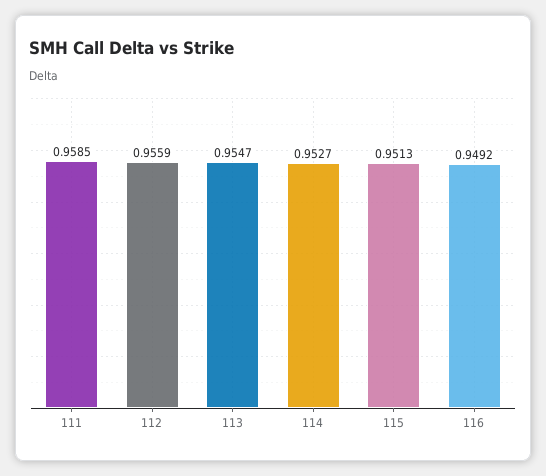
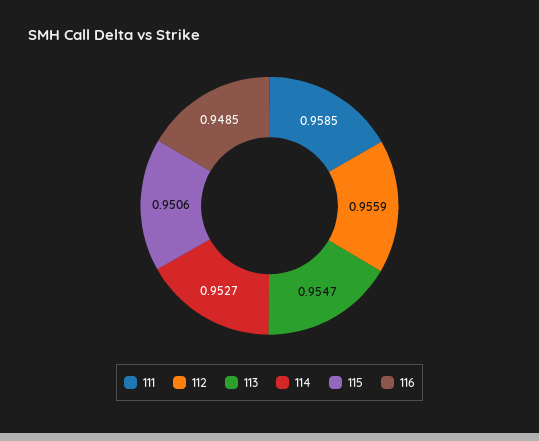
  {
    "111": 0.9585,
    "112": 0.9559,
    "113": 0.9547,
    "114": 0.9527,
-   "115": 0.9513,
+   "115": 0.9506,
-   "116": 0.9492
+   "116": 0.9485
  }

